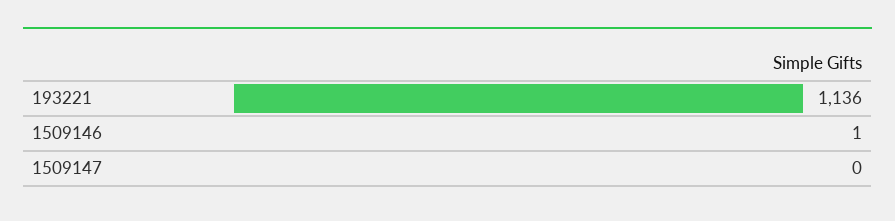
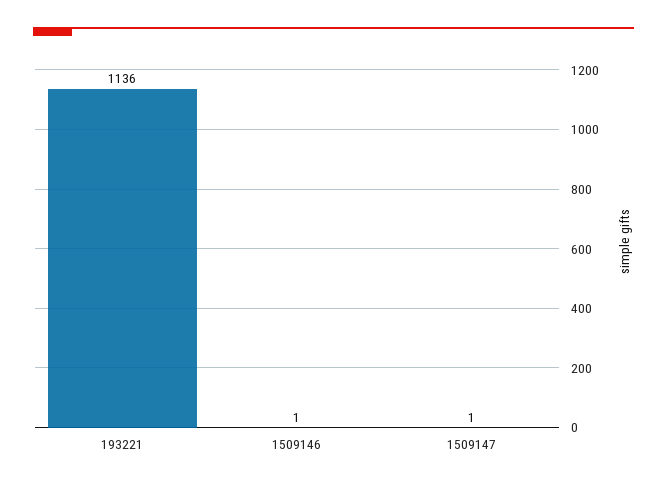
  {
    "193221": 1136,
    "1509146": 1,
-   "1509147": 0
+   "1509147": 1
  }

